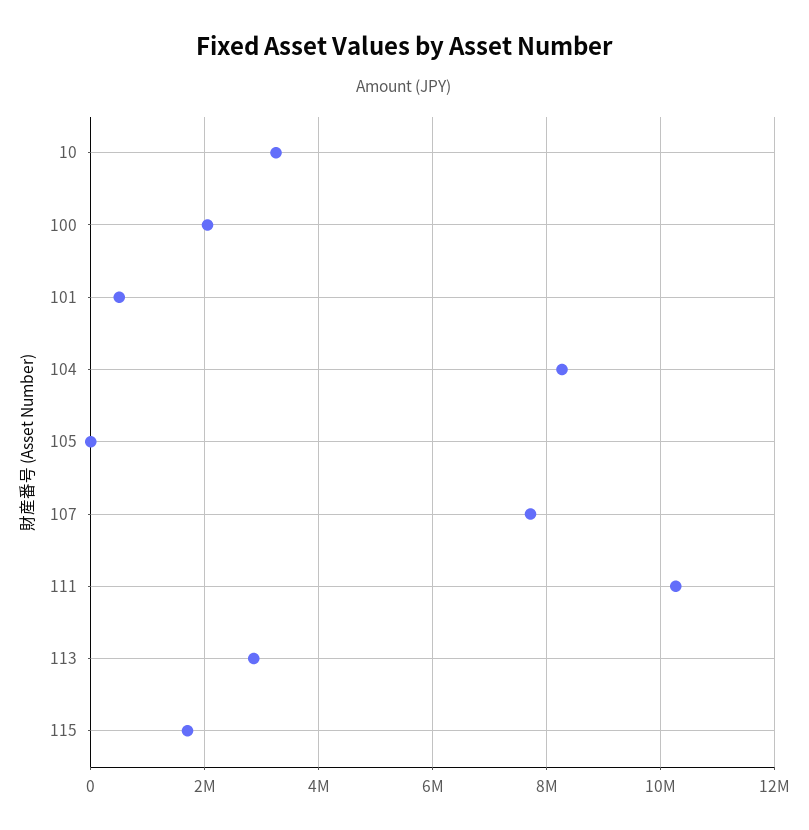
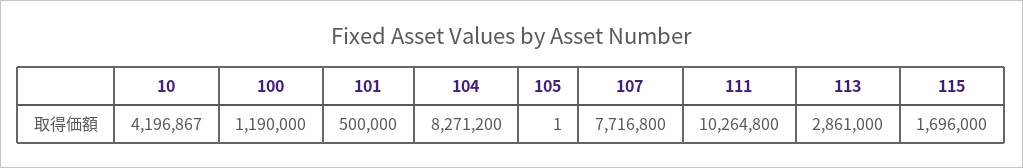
  {
-   "10": 3200000,
+   "10": 4196867,
-   "100": 2000000,
+   "100": 1190000,
    "101": 500000,
    "104": 8271200,
    "105": 1,
    "107": 7716800,
    "111": 10264800,
    "113": 2861000,
    "115": 1696000
  }

